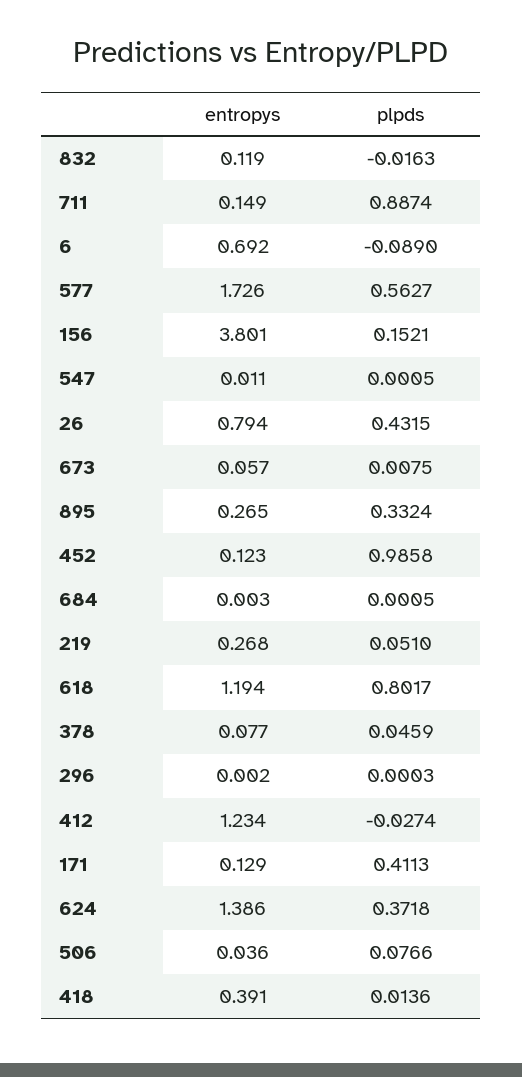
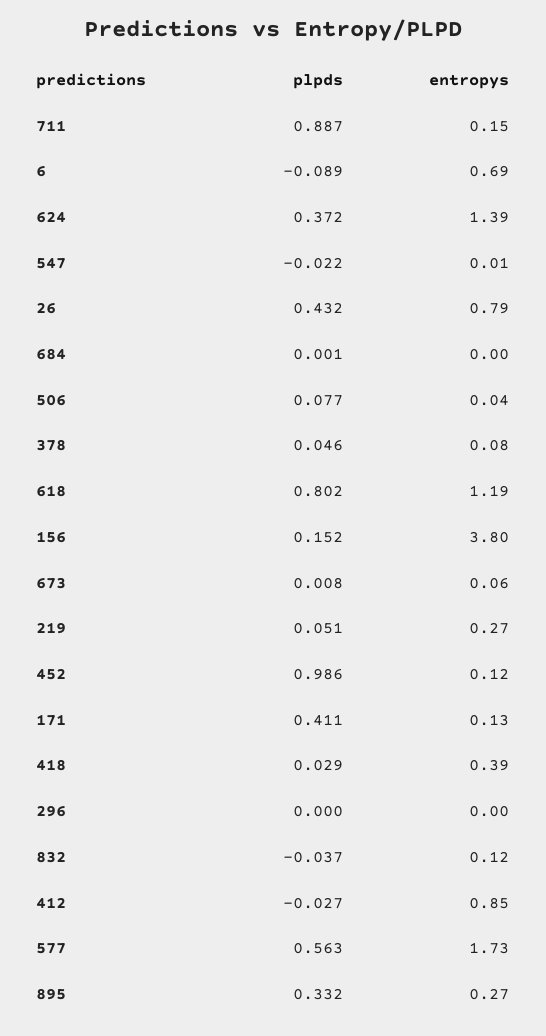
  {
    "entropys": {
      "832": 0.119,
      "711": 0.149,
      "6": 0.692,
      "577": 1.726,
      "156": 3.801,
      "547": 0.011,
      "26": 0.794,
      "673": 0.057,
      "895": 0.265,
      "452": 0.123,
      "684": 0.003,
      "219": 0.268,
      "618": 1.194,
      "378": 0.077,
      "296": 0.002,
-     "412": 1.234,
+     "412": 0.85,
      "171": 0.129,
      "624": 1.386,
      "506": 0.036,
      "418": 0.391
    },
    "plpds": {
-     "832": -0.0163,
+     "832": -0.037,
      "711": 0.8874,
      "6": -0.089,
      "577": 0.5627,
      "156": 0.1521,
-     "547": 0.0005,
+     "547": -0.022,
      "26": 0.4315,
      "673": 0.0075,
      "895": 0.3324,
      "452": 0.9858,
      "684": 0.0005,
      "219": 0.051,
      "618": 0.8017,
      "378": 0.0459,
      "296": 0.0003,
      "412": -0.0274,
      "171": 0.4113,
      "624": 0.3718,
      "506": 0.0766,
-     "418": 0.0136
+     "418": 0.029
    }
  }

